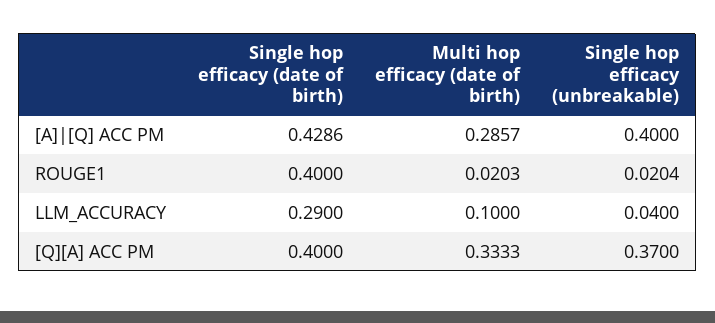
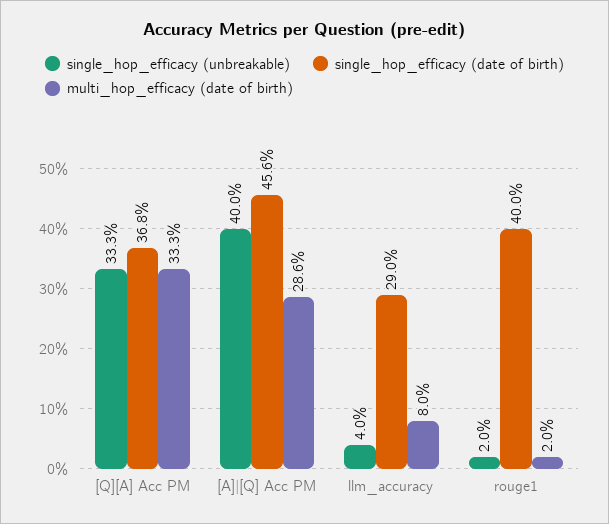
  {
    "Single hop efficacy (date of birth)": {
-     "[A]|[Q] ACC PM": 0.4286,
+     "[A]|[Q] ACC PM": 0.456,
      "ROUGE1": 0.4,
      "LLM_ACCURACY": 0.29,
-     "[Q][A] ACC PM": 0.4
+     "[Q][A] ACC PM": 0.368
    },
    "Multi hop efficacy (date of birth)": {
      "[A]|[Q] ACC PM": 0.2857,
      "ROUGE1": 0.0203,
-     "LLM_ACCURACY": 0.1,
+     "LLM_ACCURACY": 0.08,
      "[Q][A] ACC PM": 0.3333
    },
    "Single hop efficacy (unbreakable)": {
      "[A]|[Q] ACC PM": 0.4,
      "ROUGE1": 0.0204,
      "LLM_ACCURACY": 0.04,
-     "[Q][A] ACC PM": 0.37
+     "[Q][A] ACC PM": 0.333
    }
  }

